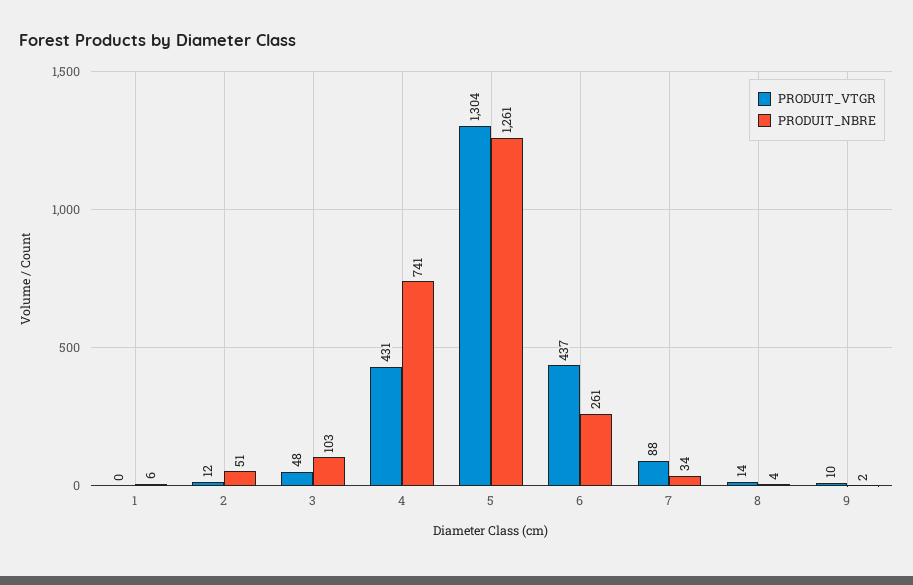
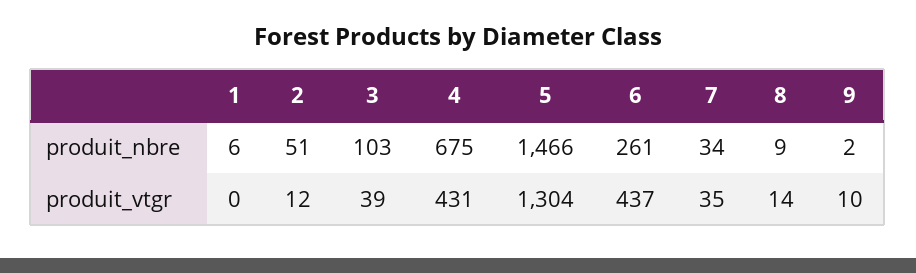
  {
    "PRODUIT_VTGR": {
      "1": 0,
      "2": 12,
-     "3": 48,
+     "3": 39,
      "4": 431,
      "5": 1304,
      "6": 437,
-     "7": 88,
+     "7": 35,
      "8": 14,
      "9": 10
    },
    "PRODUIT_NBRE": {
      "1": 6,
      "2": 51,
      "3": 103,
-     "4": 741,
+     "4": 675,
-     "5": 1261,
+     "5": 1466,
      "6": 261,
      "7": 34,
-     "8": 4,
+     "8": 9,
      "9": 2
    }
  }

